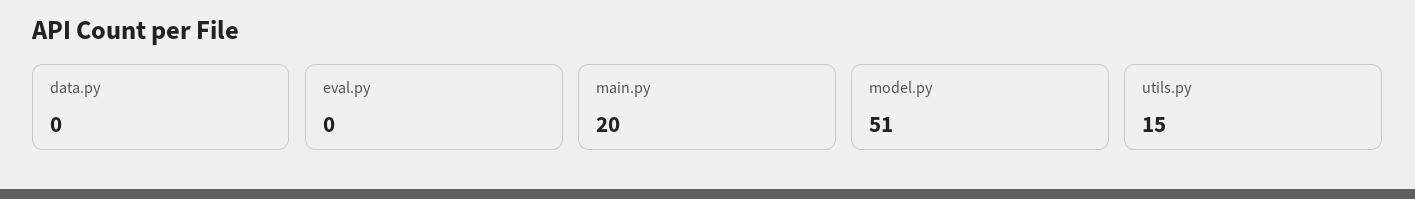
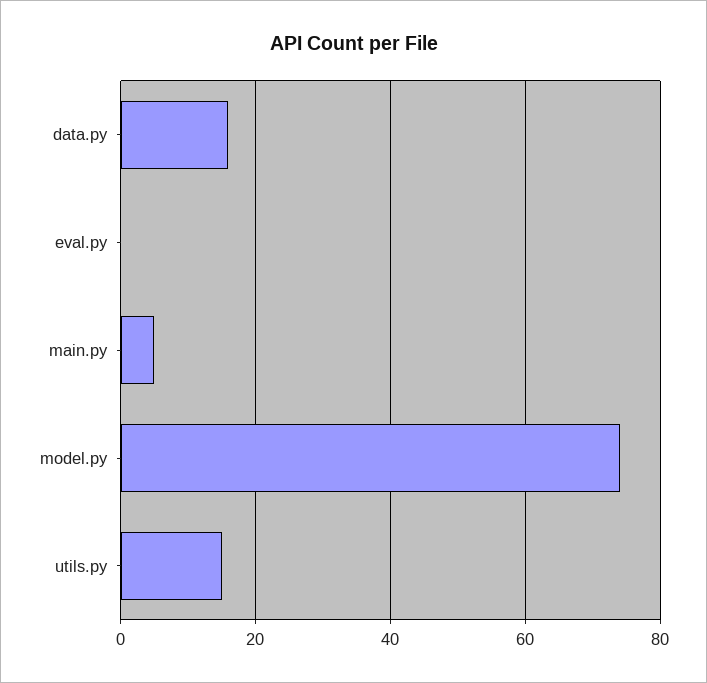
  {
-   "data.py": 0,
+   "data.py": 15,
    "eval.py": 0,
-   "main.py": 20,
+   "main.py": 5,
-   "model.py": 51,
+   "model.py": 75,
    "utils.py": 15
  }

